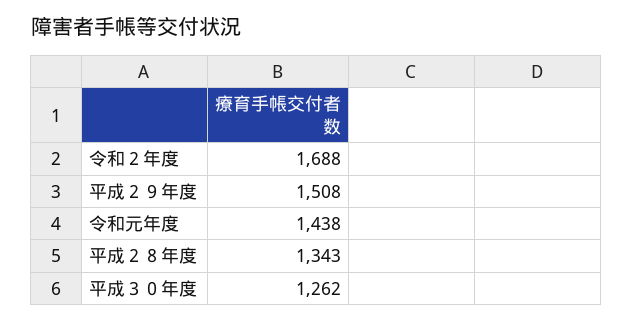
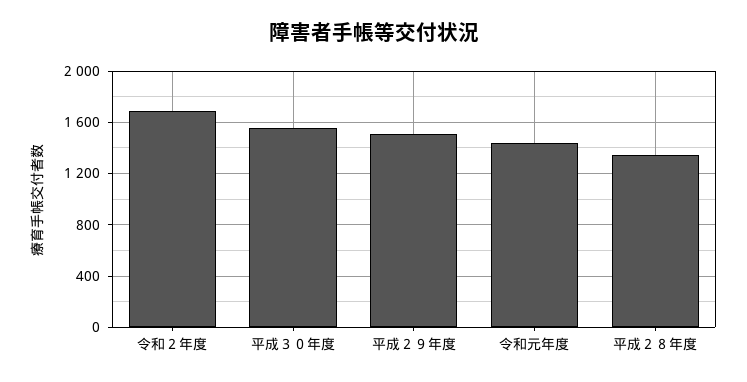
  {
    "令和２年度": 1688,
    "平成２９年度": 1508,
    "令和元年度": 1438,
    "平成２８年度": 1343,
-   "平成３０年度": 1262
+   "平成３０年度": 1550
  }

